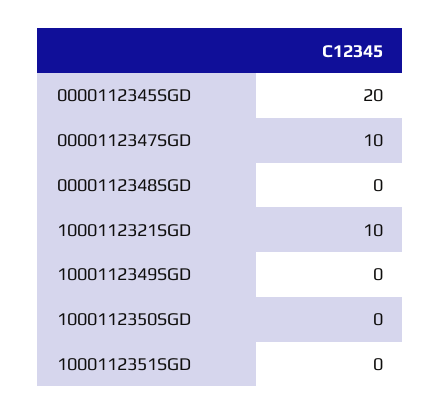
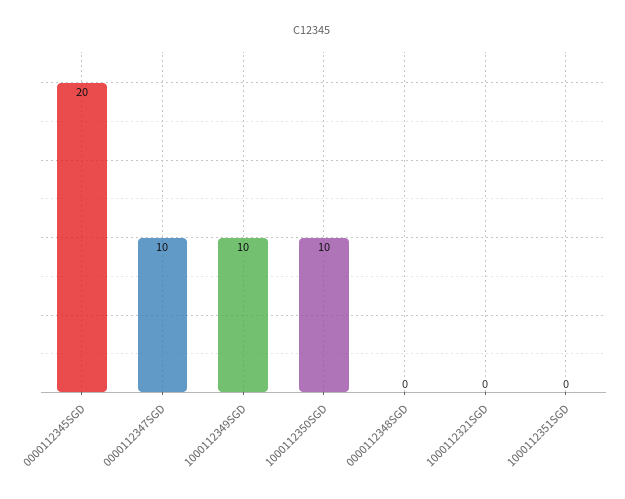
  {
    "0000112345SGD": 20,
    "0000112347SGD": 10,
    "0000112348SGD": 0,
-   "1000112321SGD": 10,
+   "1000112321SGD": 0,
-   "1000112349SGD": 0,
+   "1000112349SGD": 10,
-   "1000112350SGD": 0,
+   "1000112350SGD": 10,
    "1000112351SGD": 0
  }

